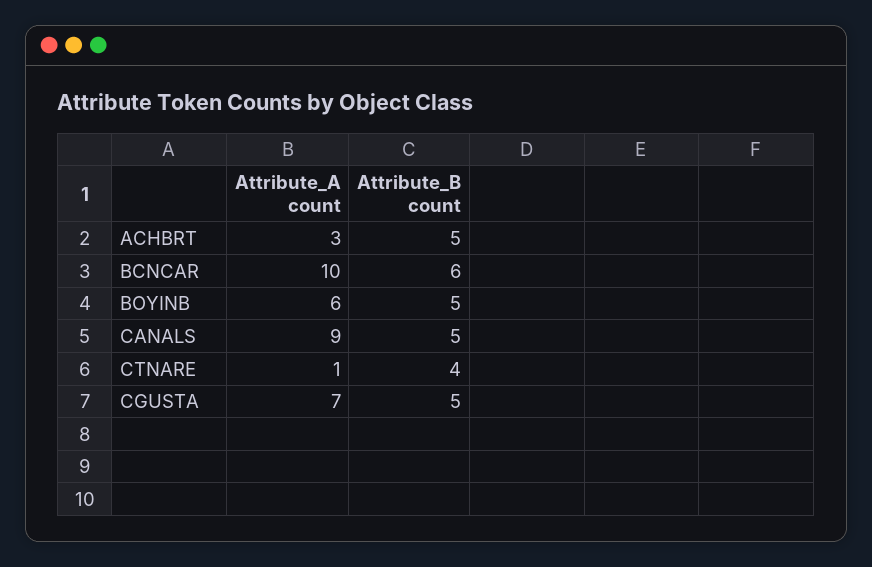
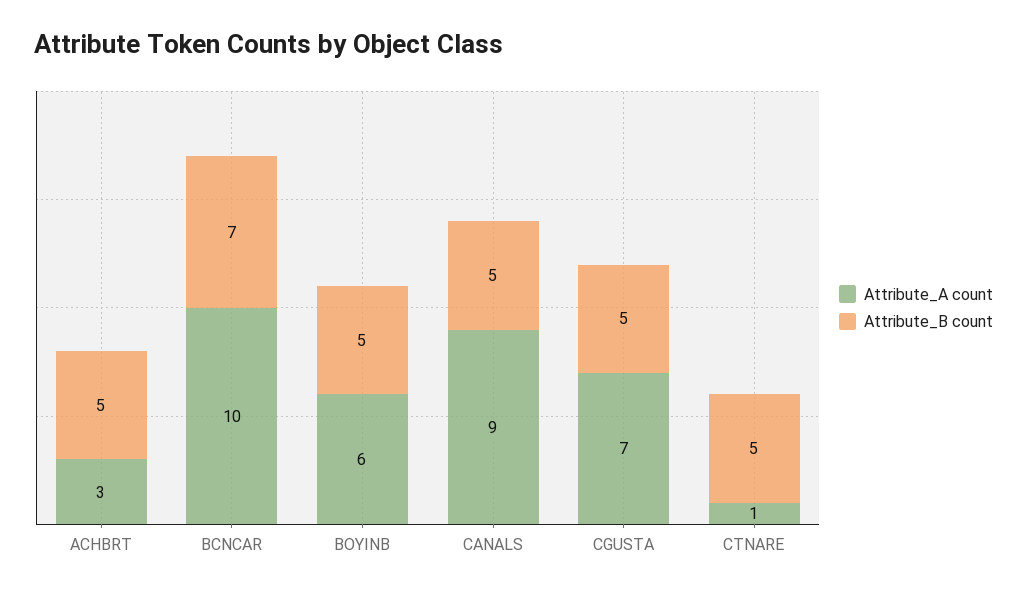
  {
    "Attribute_A count": {
      "ACHBRT": 3,
      "BCNCAR": 10,
      "BOYINB": 6,
      "CANALS": 9,
      "CTNARE": 1,
      "CGUSTA": 7
    },
    "Attribute_B count": {
      "ACHBRT": 5,
-     "BCNCAR": 6,
+     "BCNCAR": 7,
      "BOYINB": 5,
      "CANALS": 5,
-     "CTNARE": 4,
+     "CTNARE": 5,
      "CGUSTA": 5
    }
  }

